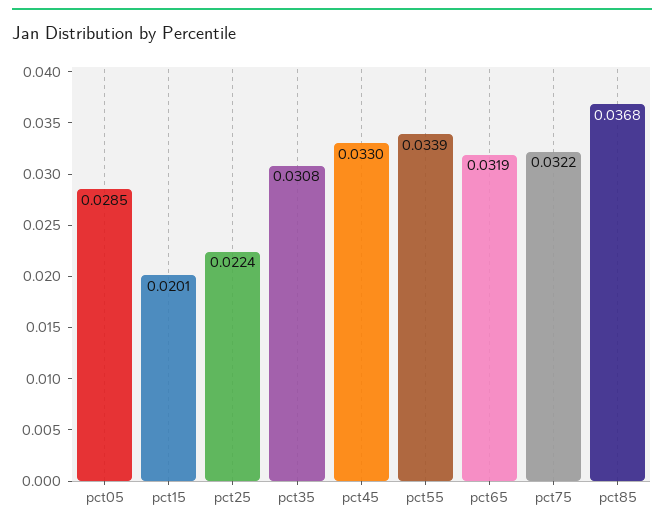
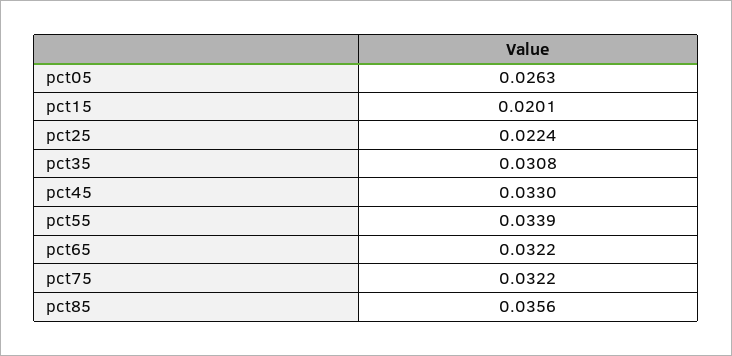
  {
-   "pct05": 0.0285,
+   "pct05": 0.0263,
    "pct15": 0.0201,
    "pct25": 0.0224,
    "pct35": 0.0308,
    "pct45": 0.033,
    "pct55": 0.0339,
-   "pct65": 0.0319,
+   "pct65": 0.0322,
    "pct75": 0.0322,
-   "pct85": 0.0368
+   "pct85": 0.0356
  }

